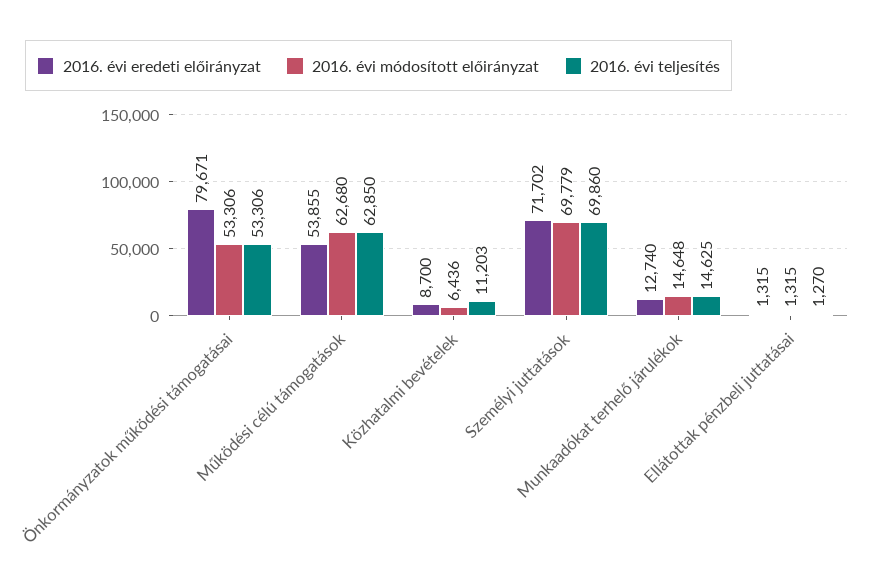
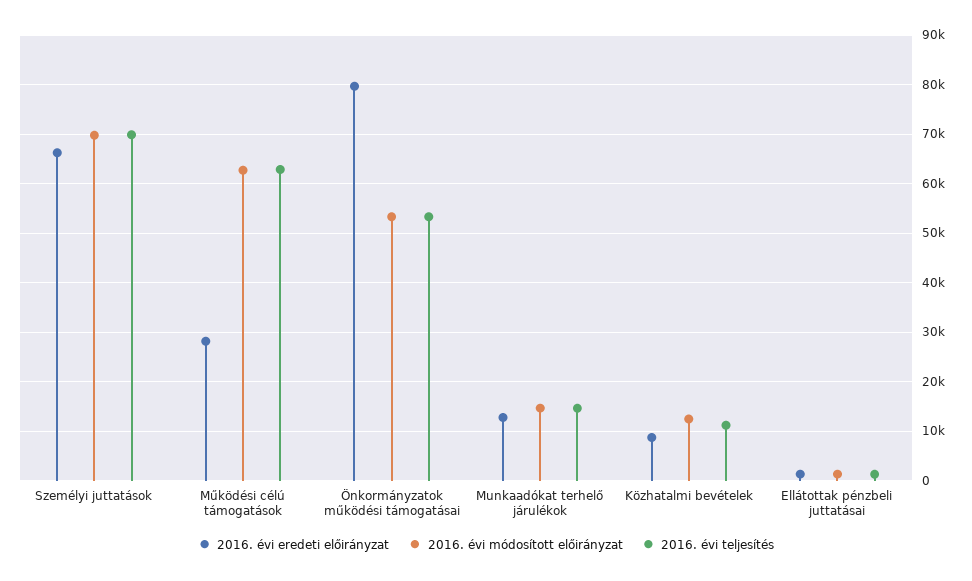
  {
    "2016. évi eredeti előirányzat": {
      "Önkormányzatok működési támogatásai": 79671,
-     "Működési célú támogatások": 53855,
+     "Működési célú támogatások": 28000,
      "Közhatalmi bevételek": 8700,
-     "Személyi juttatások": 71702,
+     "Személyi juttatások": 66000,
      "Munkaadókat terhelő járulékok": 12740,
      "Ellátottak pénzbeli juttatásai": 1315
    },
    "2016. évi módosított előirányzat": {
      "Önkormányzatok működési támogatásai": 53306,
      "Működési célú támogatások": 62680,
-     "Közhatalmi bevételek": 6436,
+     "Közhatalmi bevételek": 12000,
      "Személyi juttatások": 69779,
      "Munkaadókat terhelő járulékok": 14648,
      "Ellátottak pénzbeli juttatásai": 1315
    },
    "2016. évi teljesítés": {
      "Önkormányzatok működési támogatásai": 53306,
      "Működési célú támogatások": 62850,
      "Közhatalmi bevételek": 11203,
      "Személyi juttatások": 69860,
      "Munkaadókat terhelő járulékok": 14625,
      "Ellátottak pénzbeli juttatásai": 1270
    }
  }

